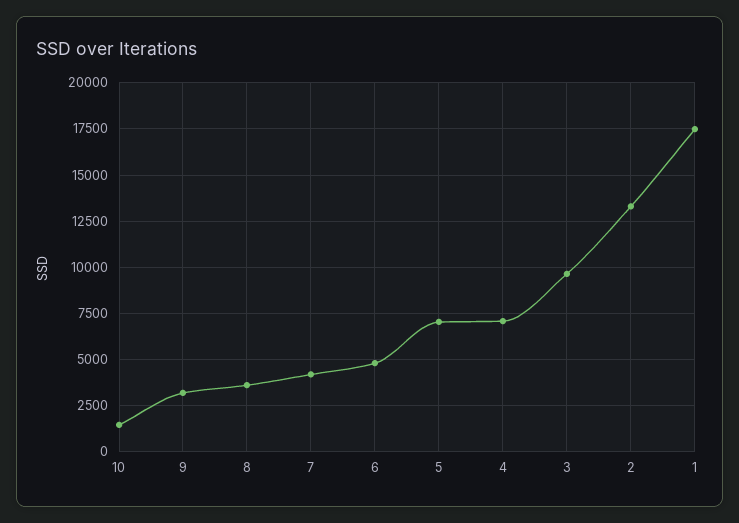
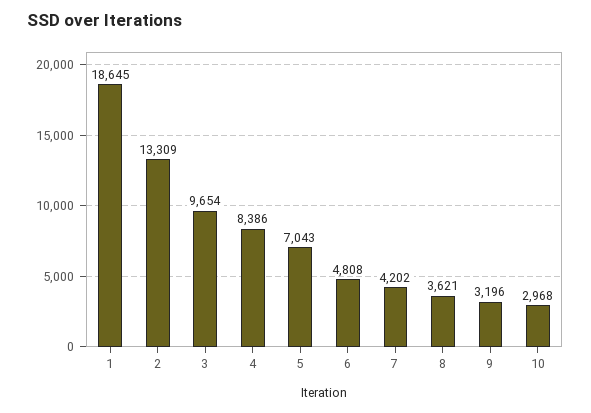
  {
-   "10": 1500,
+   "10": 2968,
    "9": 3196,
    "8": 3621,
    "7": 4202,
    "6": 4808,
    "5": 7043,
-   "4": 7000,
+   "4": 8386,
    "3": 9654,
    "2": 13309,
-   "1": 17500
+   "1": 18645
  }

